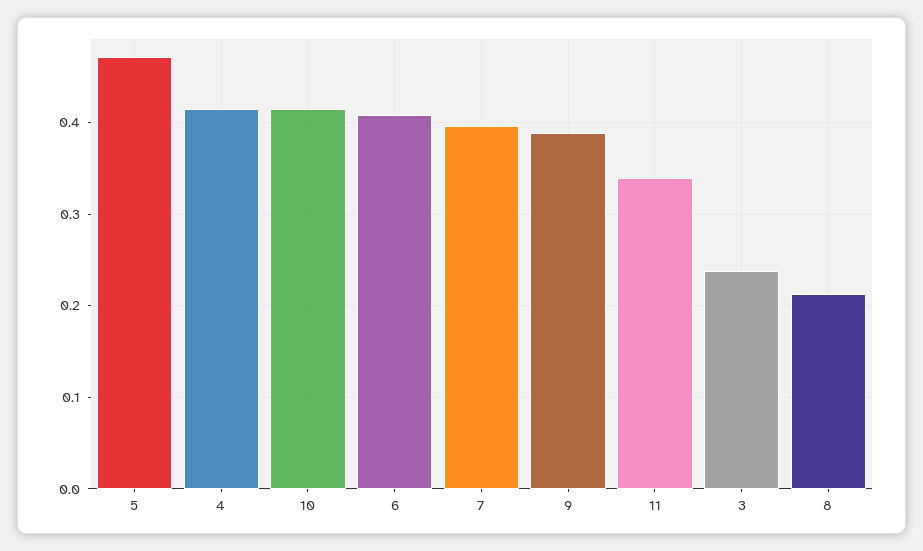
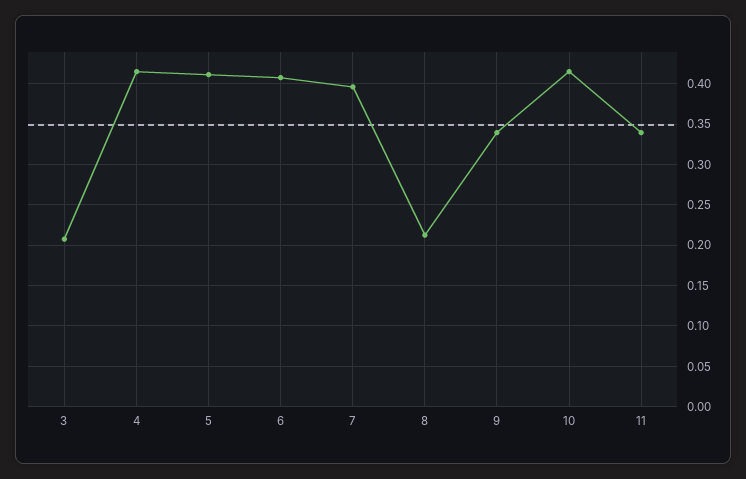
  {
-   "5": 0.47,
+   "5": 0.41,
    "4": 0.42,
    "10": 0.42,
    "6": 0.41,
    "7": 0.4,
-   "9": 0.39,
+   "9": 0.34,
    "11": 0.34,
-   "3": 0.24,
+   "3": 0.21,
    "8": 0.21
  }

